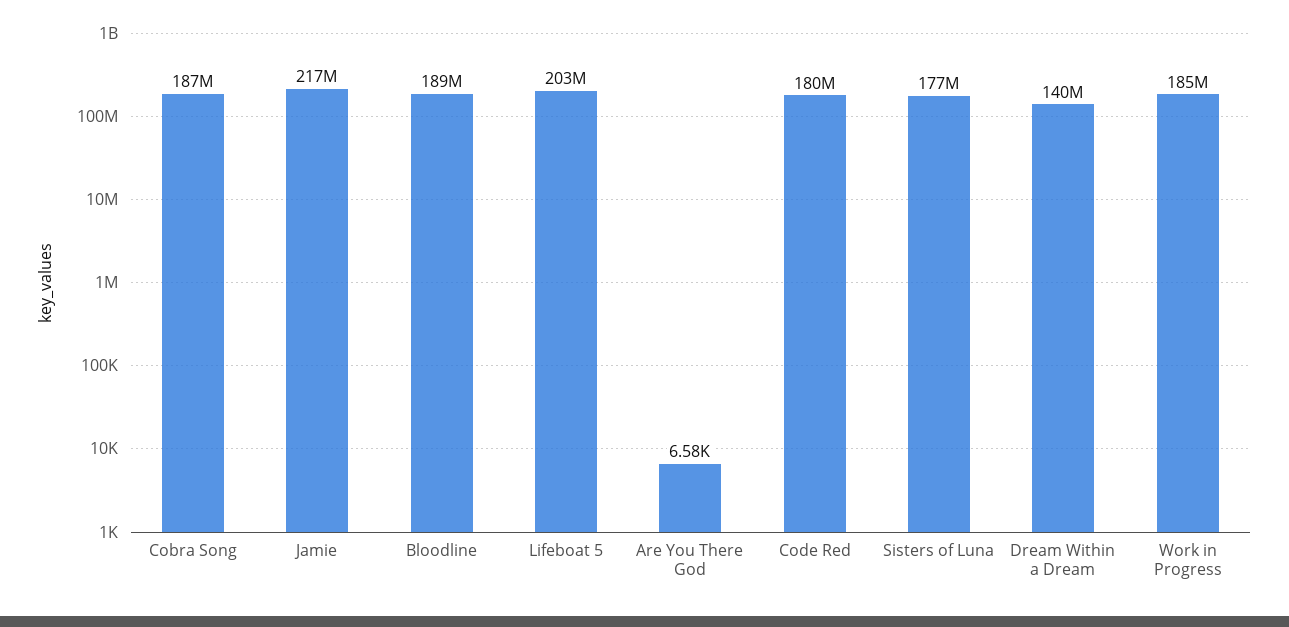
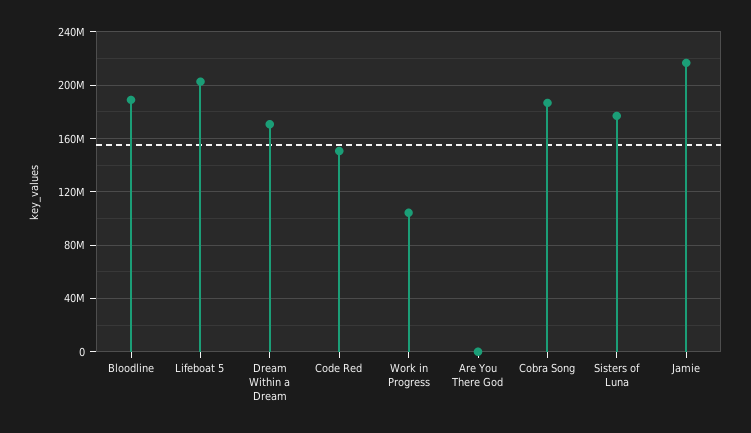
  {
    "Cobra Song": 187000000,
    "Jamie": 217000000,
    "Bloodline": 189000000,
    "Lifeboat 5": 203000000,
    "Are You There God": 6580,
-   "Code Red": 180000000,
+   "Code Red": 150000000,
    "Sisters of Luna": 177000000,
-   "Dream Within a Dream": 140000000,
+   "Dream Within a Dream": 170000000,
-   "Work in Progress": 185000000
+   "Work in Progress": 105000000
  }

